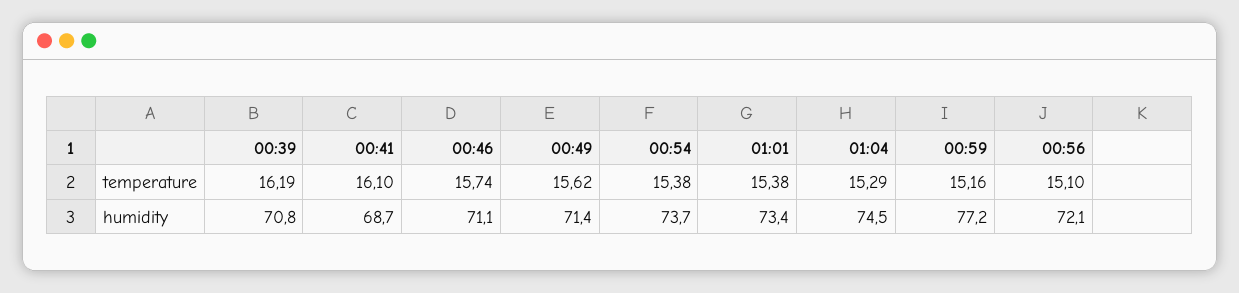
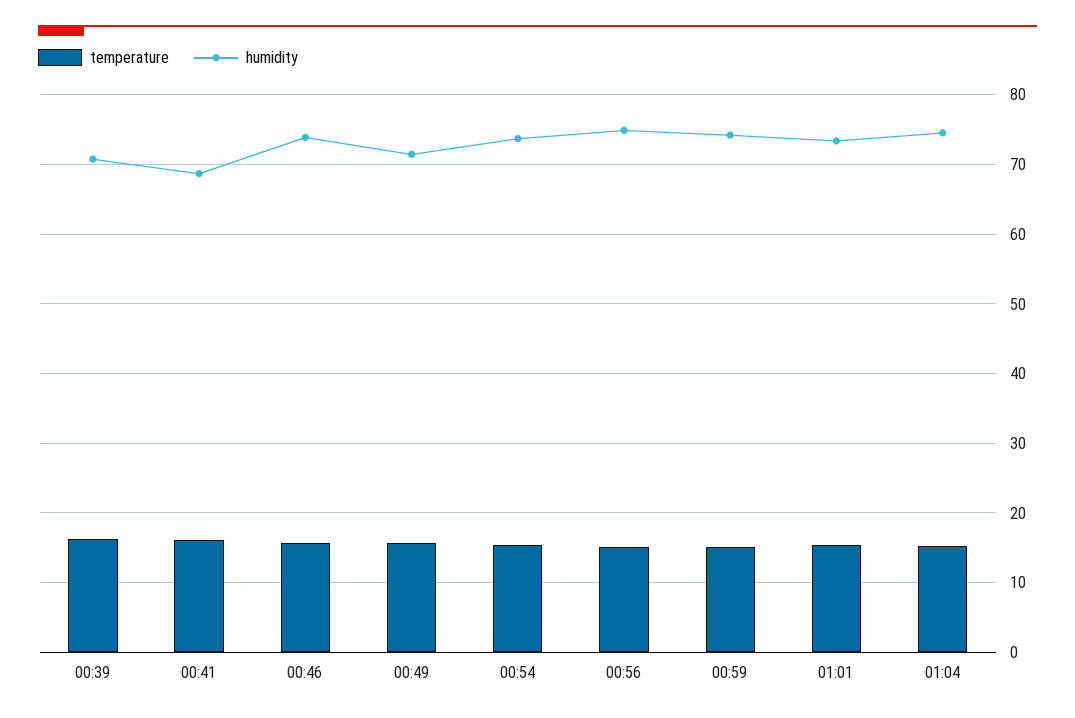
  {
    "temperature": {
      "00:39": 16.19,
      "00:41": 16.1,
      "00:46": 15.74,
      "00:49": 15.62,
      "00:54": 15.38,
      "01:01": 15.38,
      "01:04": 15.29,
      "00:59": 15.16,
      "00:56": 15.1
    },
    "humidity": {
      "00:39": 70.8,
      "00:41": 68.7,
-     "00:46": 71.1,
+     "00:46": 74,
      "00:49": 71.4,
      "00:54": 73.7,
      "01:01": 73.4,
      "01:04": 74.5,
-     "00:59": 77.2,
+     "00:59": 74,
-     "00:56": 72.1
+     "00:56": 75
    }
  }

